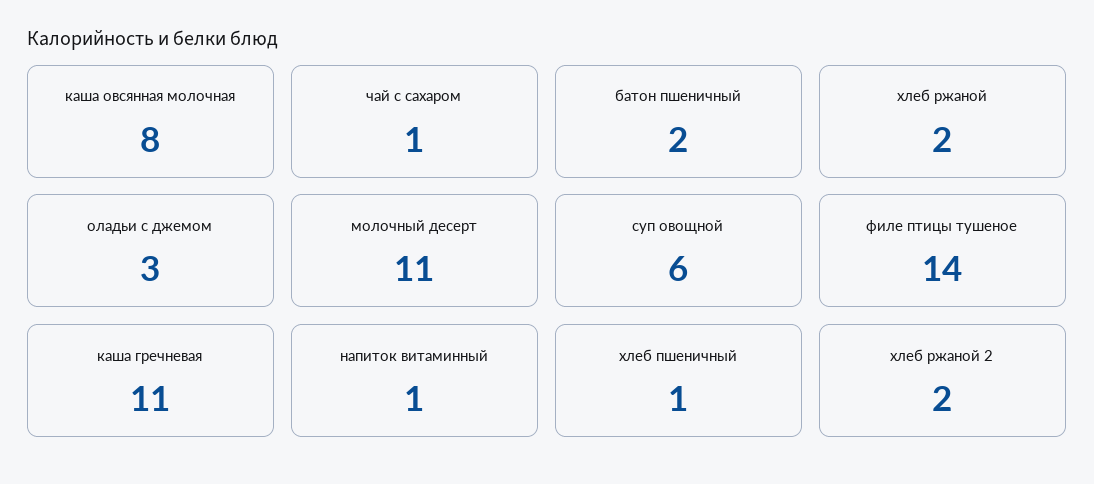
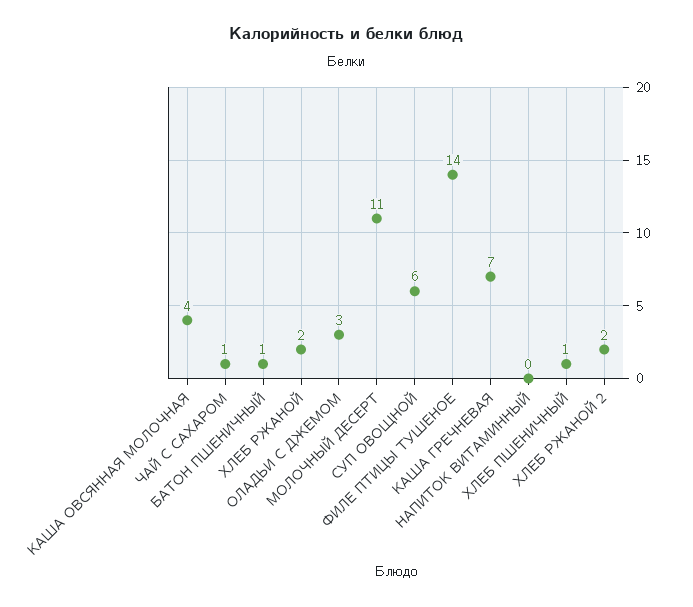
  {
-   "каша овсянная молочная": 8,
+   "каша овсянная молочная": 4,
    "чай с сахаром": 1,
-   "батон пшеничный": 2,
+   "батон пшеничный": 1,
    "хлеб ржаной": 2,
    "оладьи с джемом": 3,
    "молочный десерт": 11,
    "суп овощной": 6,
    "филе птицы тушеное": 14,
-   "каша гречневая": 11,
+   "каша гречневая": 7,
-   "напиток витаминный": 1,
+   "напиток витаминный": 0,
    "хлеб пшеничный": 1,
    "хлеб ржаной 2": 2
  }

